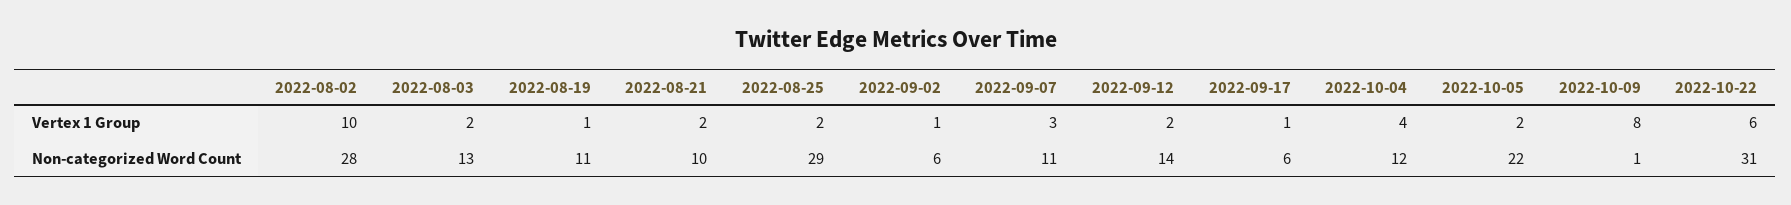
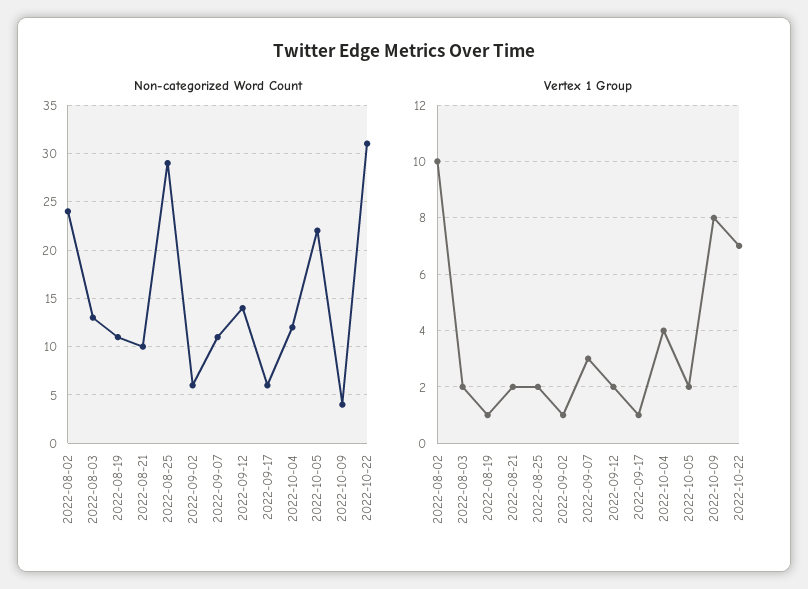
  {
    "Vertex 1 Group": {
      "2022-08-02": 10,
      "2022-08-03": 2,
      "2022-08-19": 1,
      "2022-08-21": 2,
      "2022-08-25": 2,
      "2022-09-02": 1,
      "2022-09-07": 3,
      "2022-09-12": 2,
      "2022-09-17": 1,
      "2022-10-04": 4,
      "2022-10-05": 2,
      "2022-10-09": 8,
-     "2022-10-22": 6
+     "2022-10-22": 7
    },
    "Non-categorized Word Count": {
-     "2022-08-02": 28,
+     "2022-08-02": 24,
      "2022-08-03": 13,
      "2022-08-19": 11,
      "2022-08-21": 10,
      "2022-08-25": 29,
      "2022-09-02": 6,
      "2022-09-07": 11,
      "2022-09-12": 14,
      "2022-09-17": 6,
      "2022-10-04": 12,
      "2022-10-05": 22,
-     "2022-10-09": 1,
+     "2022-10-09": 4,
      "2022-10-22": 31
    }
  }

